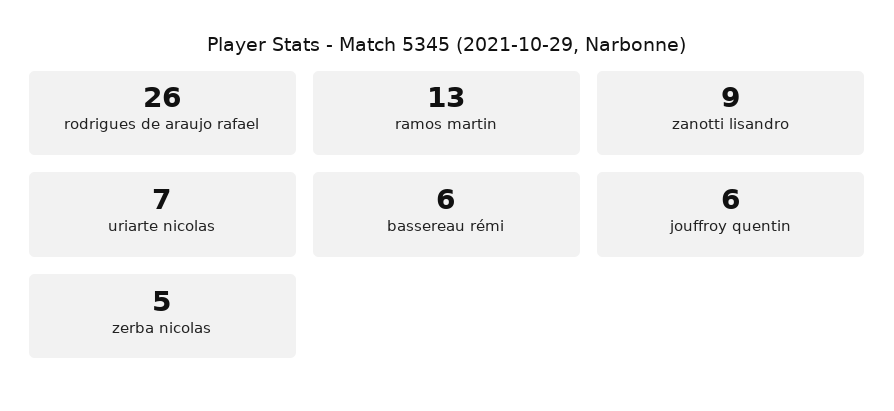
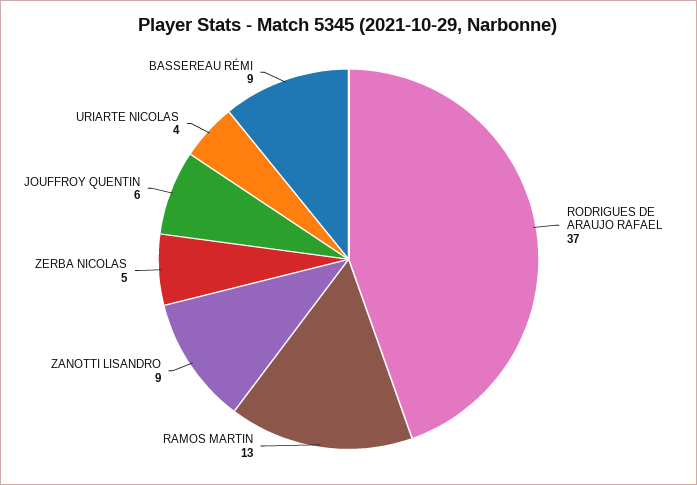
  {
-   "rodrigues de araujo rafael": 26,
+   "rodrigues de araujo rafael": 37,
    "ramos martin": 13,
    "zanotti lisandro": 9,
-   "uriarte nicolas": 7,
+   "uriarte nicolas": 4,
-   "bassereau rémi": 6,
+   "bassereau rémi": 9,
    "jouffroy quentin": 6,
    "zerba nicolas": 5
  }

